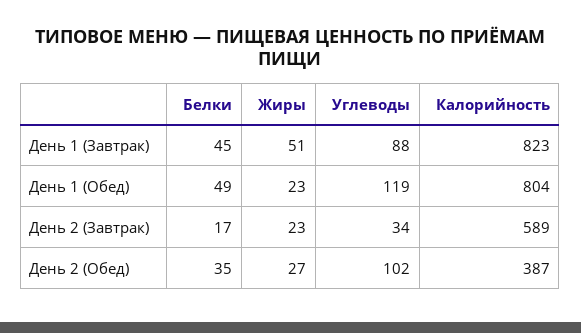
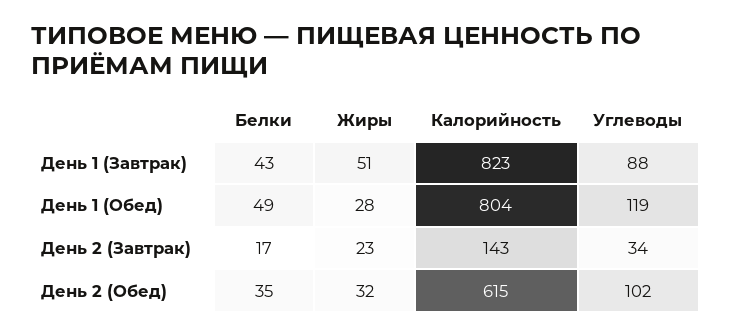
  {
    "Белки": {
-     "День 1 (Завтрак)": 45,
+     "День 1 (Завтрак)": 43,
      "День 1 (Обед)": 49,
      "День 2 (Завтрак)": 17,
      "День 2 (Обед)": 35
    },
    "Жиры": {
      "День 1 (Завтрак)": 51,
-     "День 1 (Обед)": 23,
+     "День 1 (Обед)": 28,
      "День 2 (Завтрак)": 23,
-     "День 2 (Обед)": 27
+     "День 2 (Обед)": 32
    },
    "Углеводы": {
      "День 1 (Завтрак)": 88,
      "День 1 (Обед)": 119,
      "День 2 (Завтрак)": 34,
      "День 2 (Обед)": 102
    },
    "Калорийность": {
      "День 1 (Завтрак)": 823,
      "День 1 (Обед)": 804,
-     "День 2 (Завтрак)": 589,
+     "День 2 (Завтрак)": 143,
-     "День 2 (Обед)": 387
+     "День 2 (Обед)": 615
    }
  }

